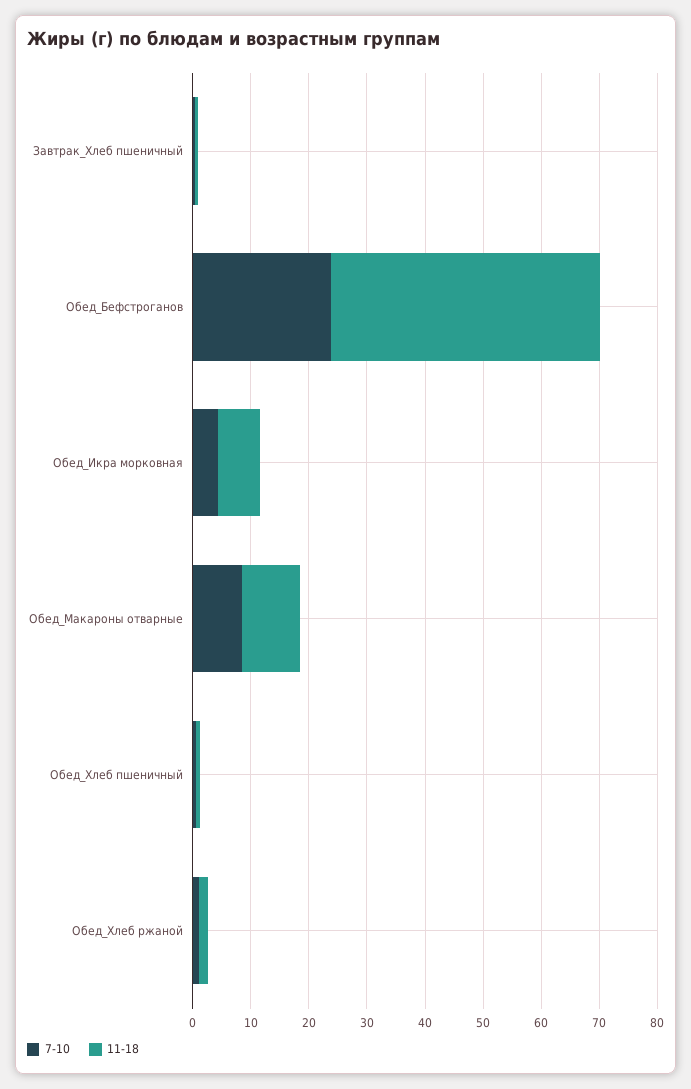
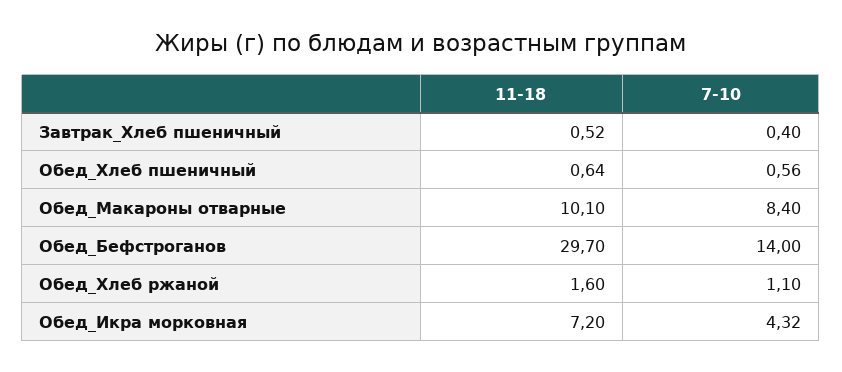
  {
    "7-10": {
      "Завтрак_Хлеб пшеничный": 0.4,
-     "Обед_Бефстроганов": 24,
+     "Обед_Бефстроганов": 14,
      "Обед_Икра морковная": 4.32,
      "Обед_Макароны отварные": 8.4,
      "Обед_Хлеб пшеничный": 0.56,
      "Обед_Хлеб ржаной": 1.1
    },
    "11-18": {
      "Завтрак_Хлеб пшеничный": 0.52,
-     "Обед_Бефстроганов": 46,
+     "Обед_Бефстроганов": 29.7,
      "Обед_Икра морковная": 7.2,
      "Обед_Макароны отварные": 10.1,
      "Обед_Хлеб пшеничный": 0.64,
      "Обед_Хлеб ржаной": 1.6
    }
  }

